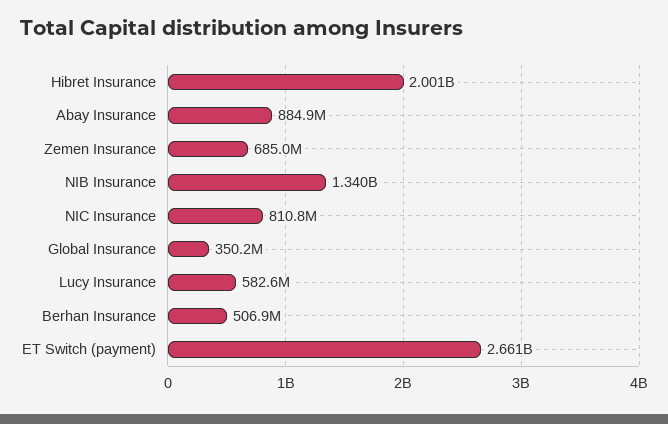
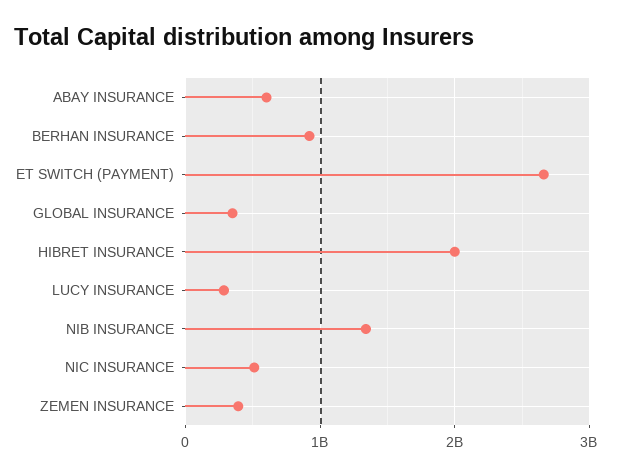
  {
    "Hibret Insurance": 2001000000,
-   "Abay Insurance": 884900000,
+   "Abay Insurance": 600000000,
-   "Zemen Insurance": 685000000,
+   "Zemen Insurance": 400000000,
    "NIB Insurance": 1340000000,
-   "NIC Insurance": 810800000,
+   "NIC Insurance": 500000000,
    "Global Insurance": 350200000,
-   "Lucy Insurance": 582600000,
+   "Lucy Insurance": 300000000,
-   "Berhan Insurance": 506900000,
+   "Berhan Insurance": 900000000,
    "ET Switch (payment)": 2661000000
  }

